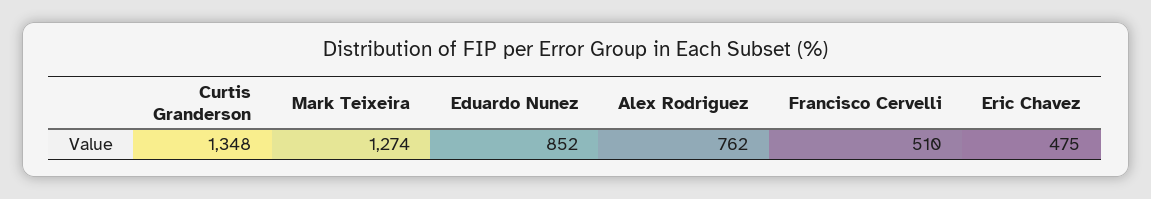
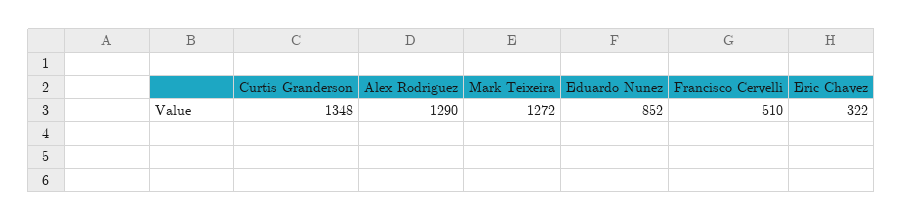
  {
    "Curtis Granderson": 1348,
-   "Mark Teixeira": 1274,
+   "Mark Teixeira": 1272,
    "Eduardo Nunez": 852,
-   "Alex Rodriguez": 762,
+   "Alex Rodriguez": 1290,
    "Francisco Cervelli": 510,
-   "Eric Chavez": 475
+   "Eric Chavez": 322
  }

